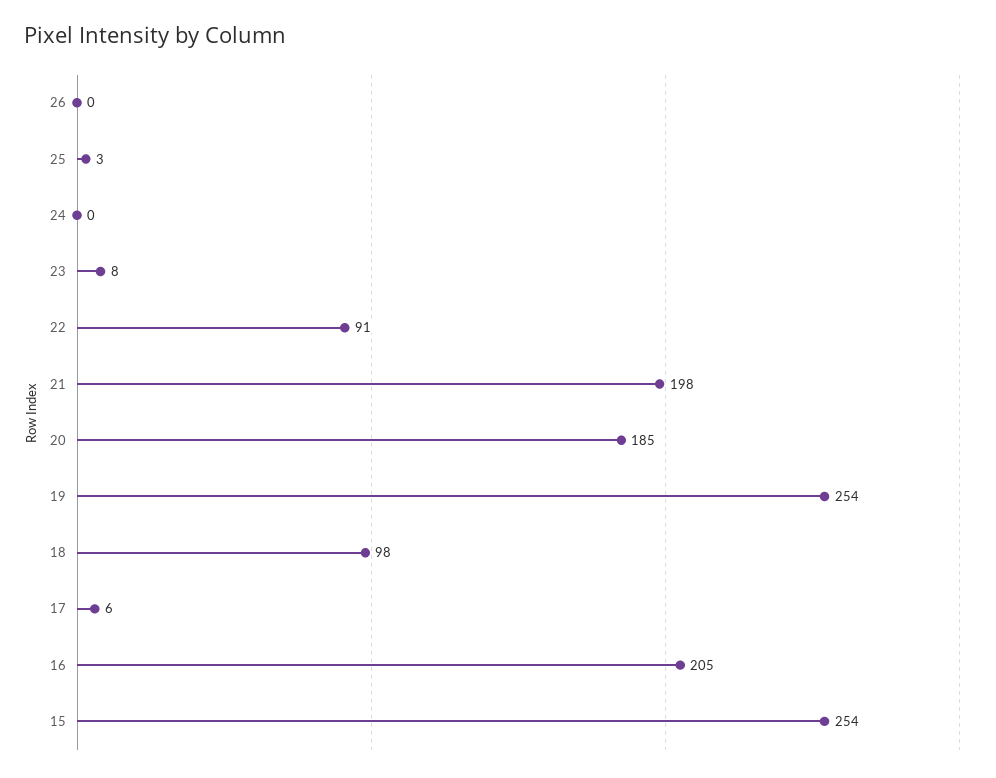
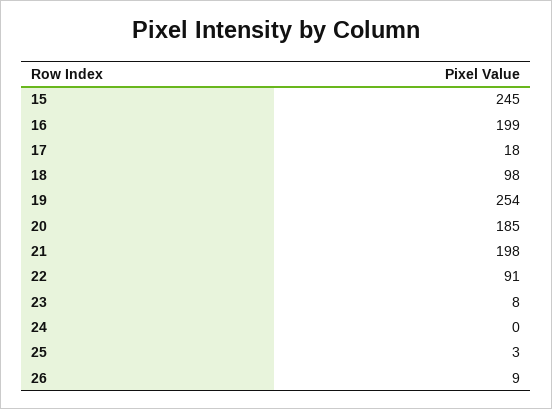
  {
-   "26": 0,
+   "26": 9,
    "25": 3,
    "24": 0,
    "23": 8,
    "22": 91,
    "21": 198,
    "20": 185,
    "19": 254,
    "18": 98,
-   "17": 6,
+   "17": 18,
-   "16": 205,
+   "16": 199,
-   "15": 254
+   "15": 245
  }

